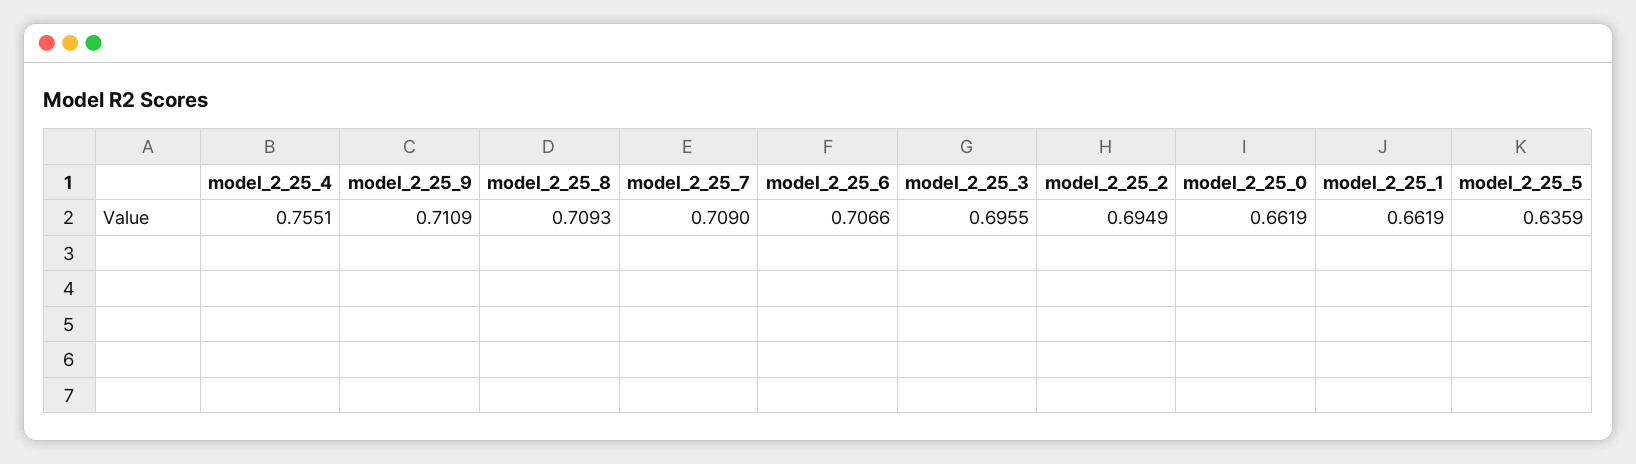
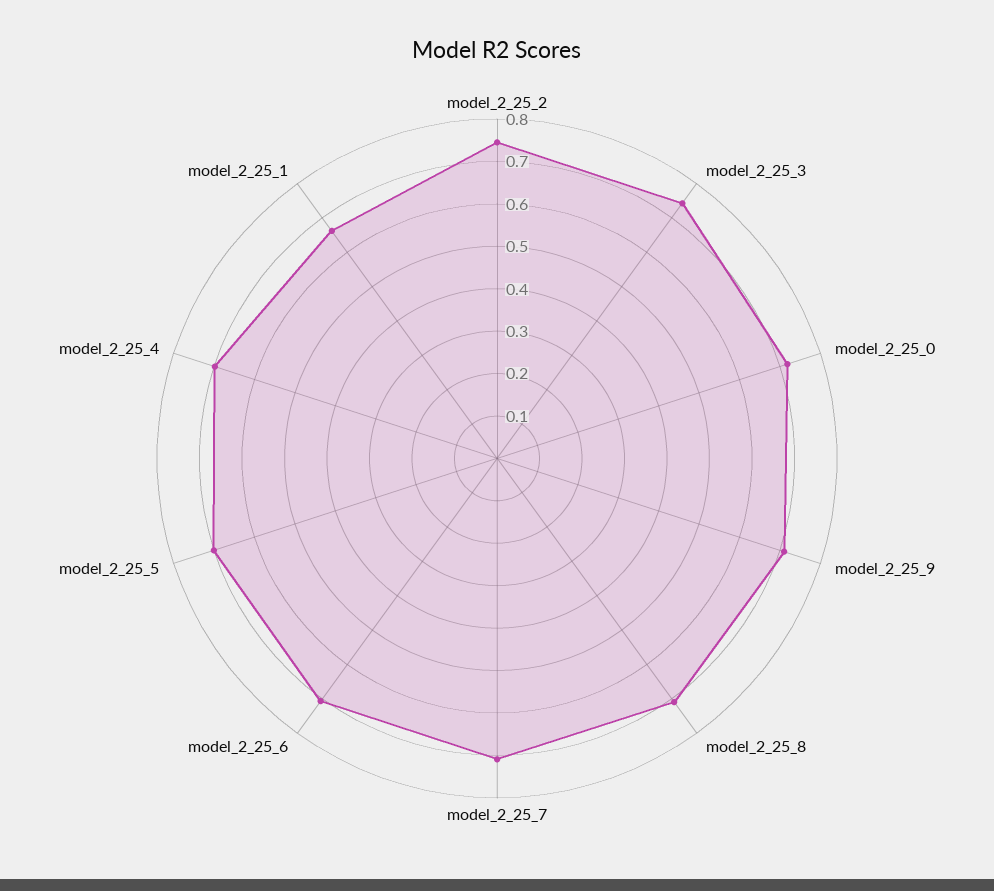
  {
-   "model_2_25_4": 0.7551,
+   "model_2_25_4": 0.7,
    "model_2_25_9": 0.7109,
    "model_2_25_8": 0.7093,
    "model_2_25_7": 0.709,
    "model_2_25_6": 0.7066,
-   "model_2_25_3": 0.6955,
+   "model_2_25_3": 0.74,
-   "model_2_25_2": 0.6949,
+   "model_2_25_2": 0.74,
-   "model_2_25_0": 0.6619,
+   "model_2_25_0": 0.72,
    "model_2_25_1": 0.6619,
-   "model_2_25_5": 0.6359
+   "model_2_25_5": 0.7
  }

